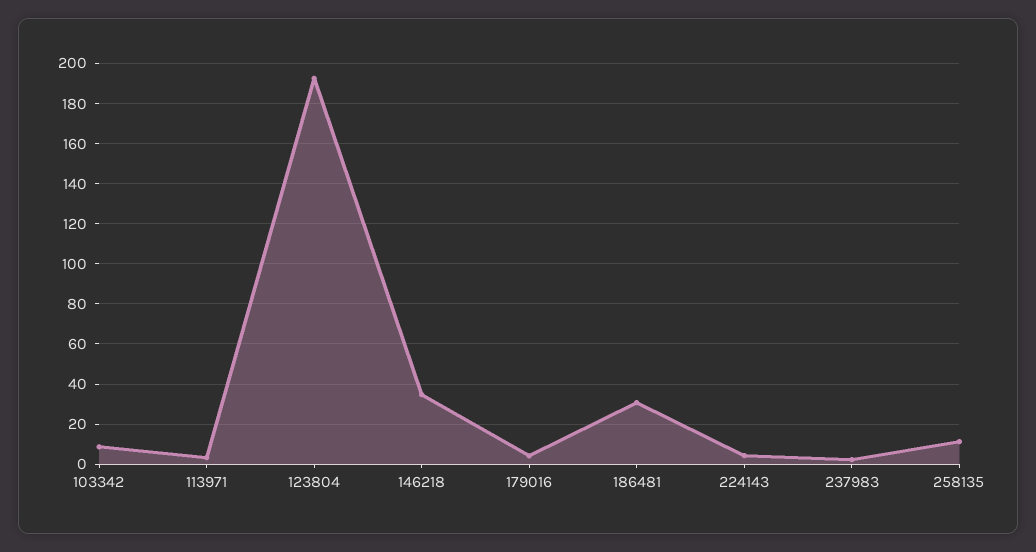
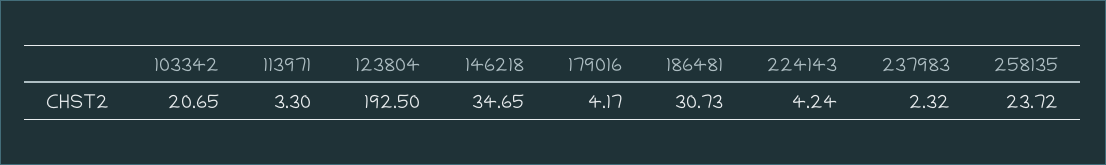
  {
-   "103342": 10,
+   "103342": 20.65,
    "113971": 3.3,
    "123804": 192.5,
    "146218": 34.65,
    "179016": 4.17,
    "186481": 30.73,
    "224143": 4.24,
    "237983": 2.32,
-   "258135": 10
+   "258135": 23.72
  }

